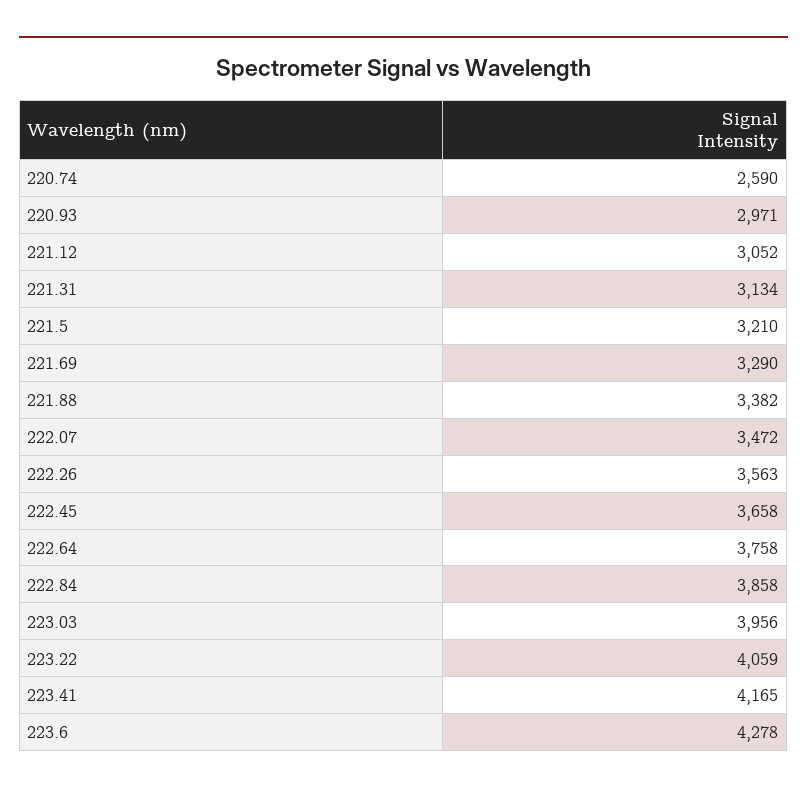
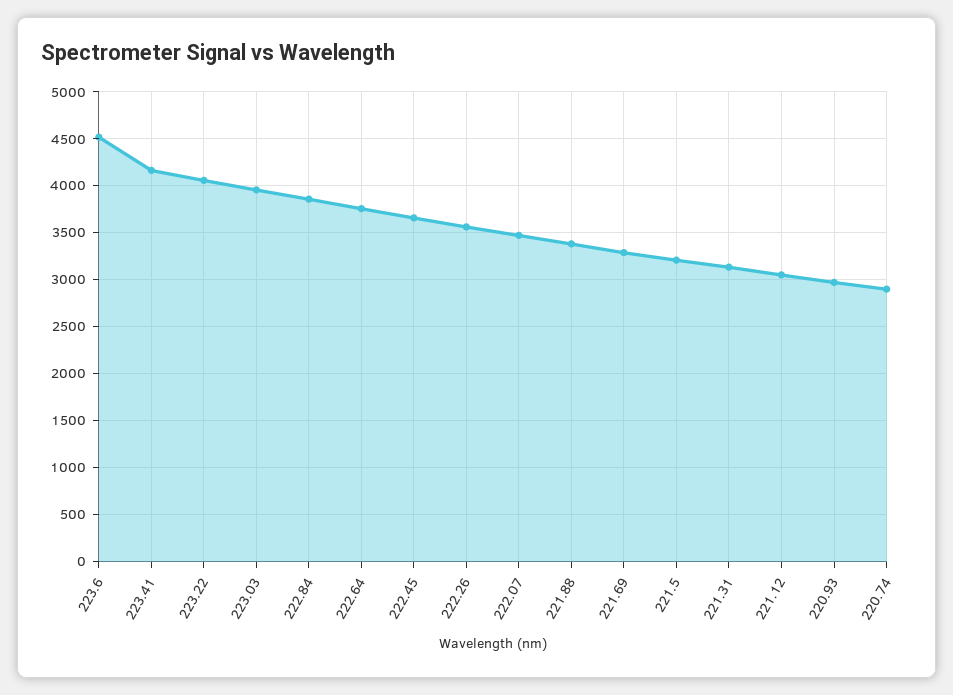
  {
-   "220.74": 2590,
+   "220.74": 2900,
    "220.93": 2971,
    "221.12": 3052,
    "221.31": 3134,
    "221.5": 3210,
    "221.69": 3290,
    "221.88": 3382,
    "222.07": 3472,
    "222.26": 3563,
    "222.45": 3658,
    "222.64": 3758,
    "222.84": 3858,
    "223.03": 3956,
    "223.22": 4059,
    "223.41": 4165,
-   "223.6": 4278
+   "223.6": 4500
  }

